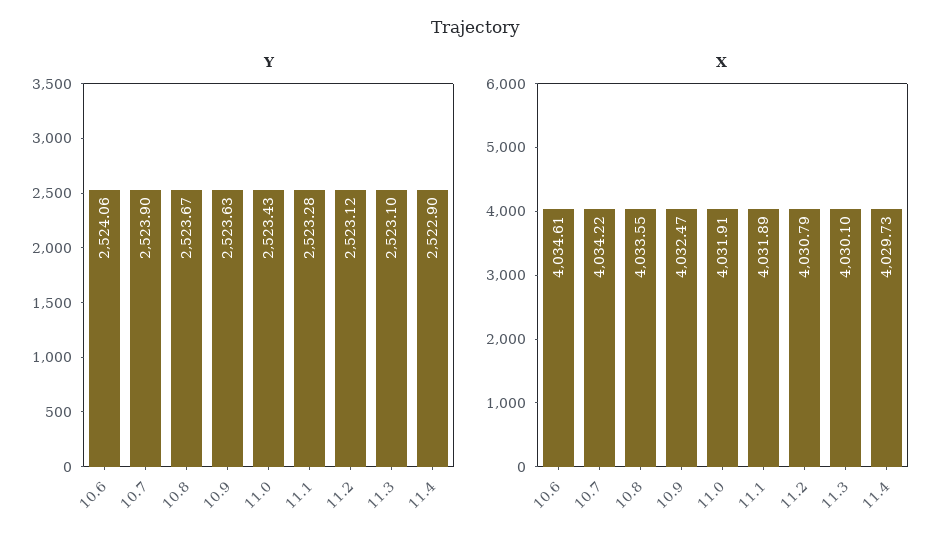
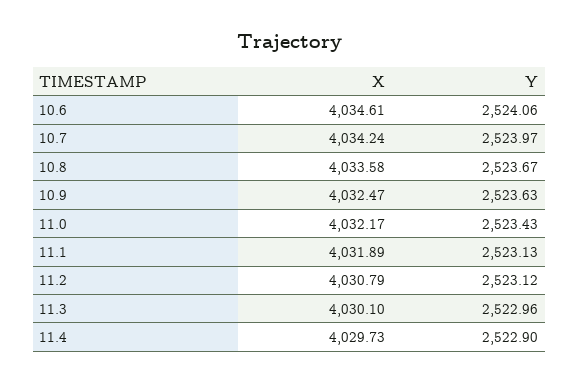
  {
    "Y": {
      "10.6": 2524.06,
-     "10.7": 2523.9,
+     "10.7": 2523.97,
      "10.8": 2523.67,
      "10.9": 2523.63,
      "11.0": 2523.43,
-     "11.1": 2523.28,
+     "11.1": 2523.13,
      "11.2": 2523.12,
-     "11.3": 2523.1,
+     "11.3": 2522.96,
      "11.4": 2522.9
    },
    "X": {
      "10.6": 4034.61,
-     "10.7": 4034.22,
+     "10.7": 4034.24,
-     "10.8": 4033.55,
+     "10.8": 4033.58,
      "10.9": 4032.47,
-     "11.0": 4031.91,
+     "11.0": 4032.17,
      "11.1": 4031.89,
      "11.2": 4030.79,
      "11.3": 4030.1,
      "11.4": 4029.73
    }
  }

